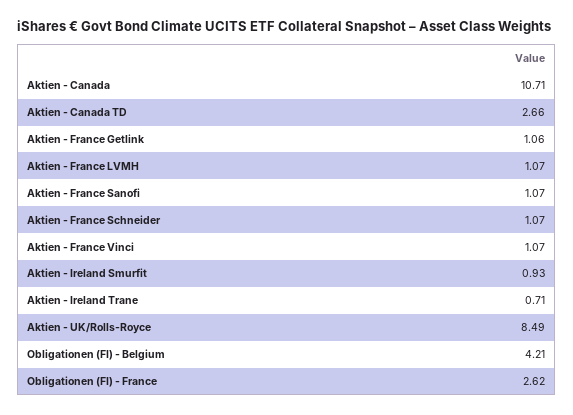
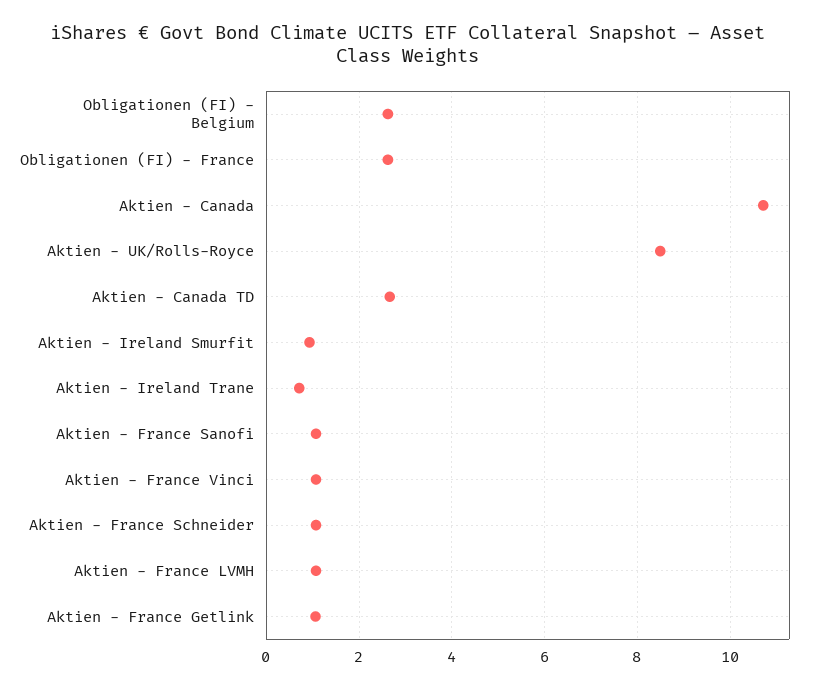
  {
    "Aktien - Canada": 10.71,
    "Aktien - Canada TD": 2.66,
    "Aktien - France Getlink": 1.06,
    "Aktien - France LVMH": 1.07,
    "Aktien - France Sanofi": 1.07,
    "Aktien - France Schneider": 1.07,
    "Aktien - France Vinci": 1.07,
    "Aktien - Ireland Smurfit": 0.93,
    "Aktien - Ireland Trane": 0.71,
    "Aktien - UK/Rolls-Royce": 8.49,
-   "Obligationen (FI) - Belgium": 4.21,
+   "Obligationen (FI) - Belgium": 2.6,
    "Obligationen (FI) - France": 2.62
  }

